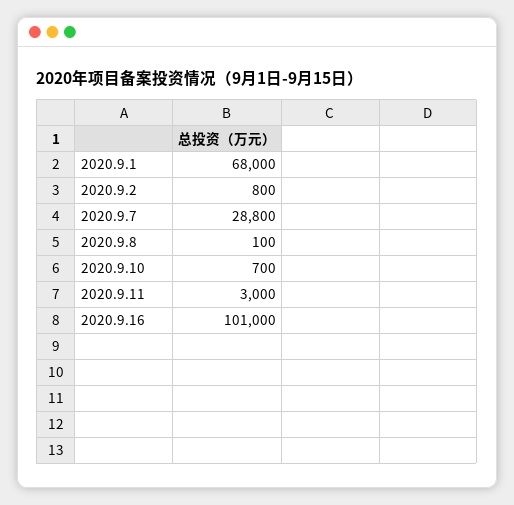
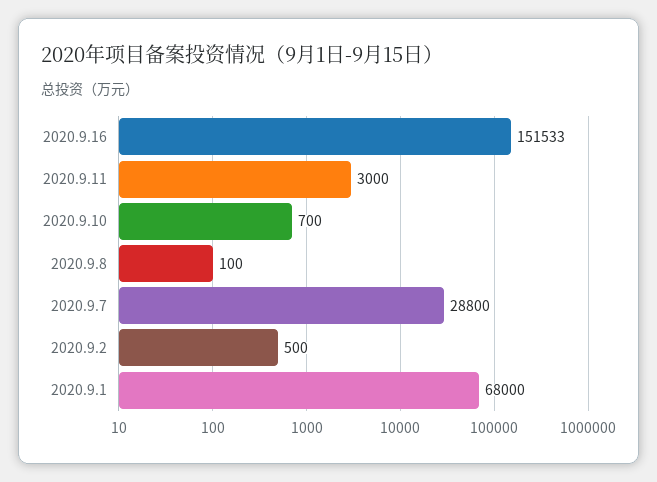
  {
    "2020.9.1": 68000,
-   "2020.9.2": 800,
+   "2020.9.2": 500,
    "2020.9.7": 28800,
    "2020.9.8": 100,
    "2020.9.10": 700,
    "2020.9.11": 3000,
-   "2020.9.16": 101000
+   "2020.9.16": 151533
  }

